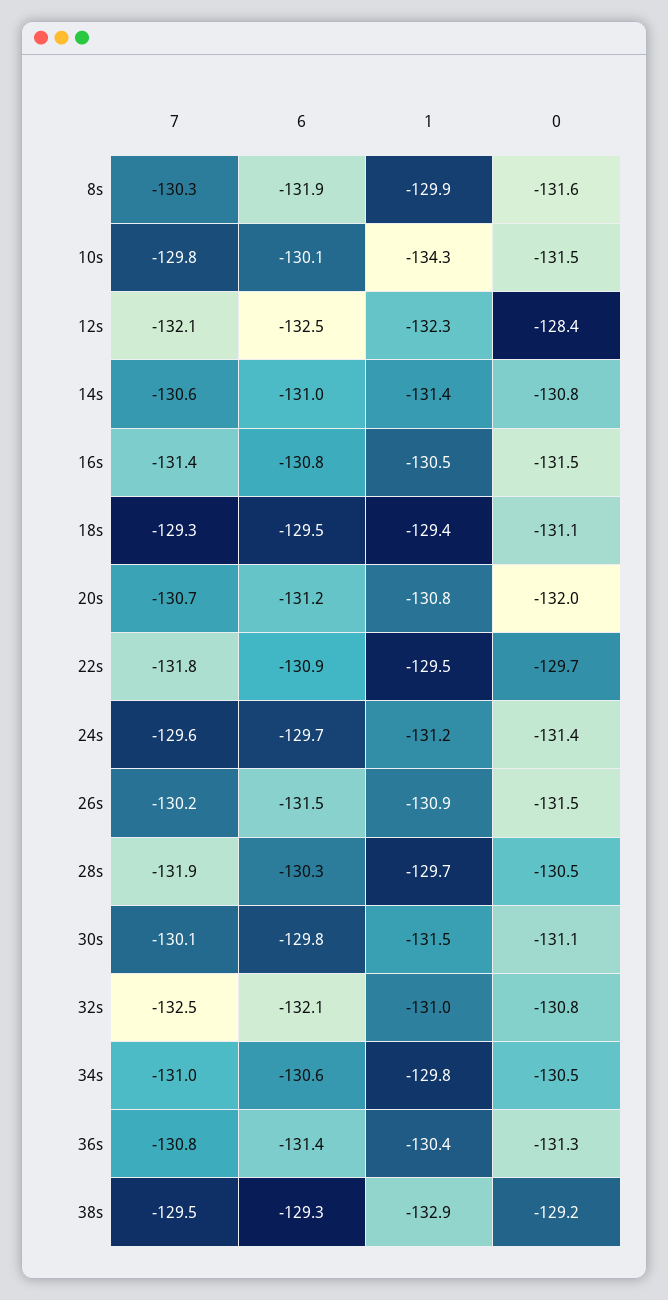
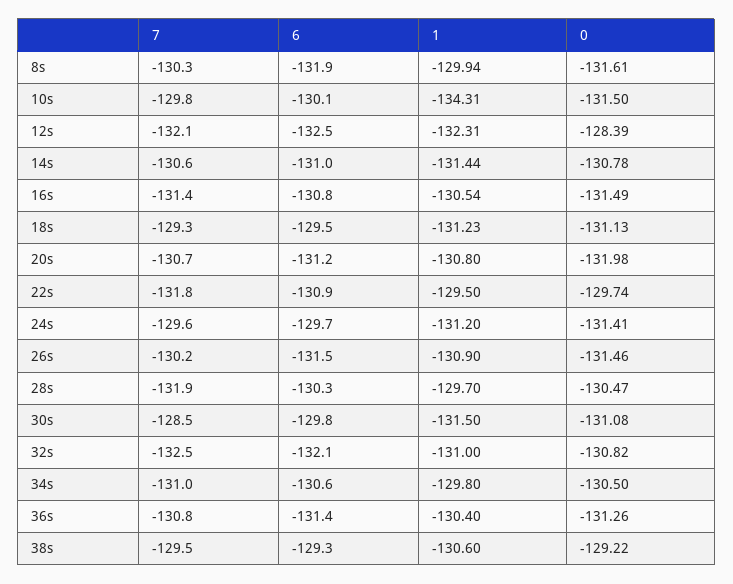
  {
    "7": {
      "8s": -130.3,
      "10s": -129.8,
      "12s": -132.1,
      "14s": -130.6,
      "16s": -131.4,
      "18s": -129.3,
      "20s": -130.7,
      "22s": -131.8,
      "24s": -129.6,
      "26s": -130.2,
      "28s": -131.9,
-     "30s": -130.1,
+     "30s": -128.5,
      "32s": -132.5,
      "34s": -131,
      "36s": -130.8,
      "38s": -129.5
    },
    "6": {
      "8s": -131.9,
      "10s": -130.1,
      "12s": -132.5,
      "14s": -131,
      "16s": -130.8,
      "18s": -129.5,
      "20s": -131.2,
      "22s": -130.9,
      "24s": -129.7,
      "26s": -131.5,
      "28s": -130.3,
      "30s": -129.8,
      "32s": -132.1,
      "34s": -130.6,
      "36s": -131.4,
      "38s": -129.3
    },
    "1": {
      "8s": -129.94,
      "10s": -134.31,
      "12s": -132.31,
      "14s": -131.44,
      "16s": -130.54,
-     "18s": -129.4,
+     "18s": -131.23,
      "20s": -130.8,
      "22s": -129.5,
      "24s": -131.2,
      "26s": -130.9,
      "28s": -129.7,
      "30s": -131.5,
      "32s": -131,
      "34s": -129.8,
      "36s": -130.4,
-     "38s": -132.9
+     "38s": -130.6
    },
    "0": {
      "8s": -131.61,
      "10s": -131.5,
      "12s": -128.39,
      "14s": -130.78,
      "16s": -131.49,
      "18s": -131.13,
      "20s": -131.98,
      "22s": -129.74,
      "24s": -131.41,
      "26s": -131.46,
      "28s": -130.47,
      "30s": -131.08,
      "32s": -130.82,
      "34s": -130.5,
      "36s": -131.26,
      "38s": -129.22
    }
  }

